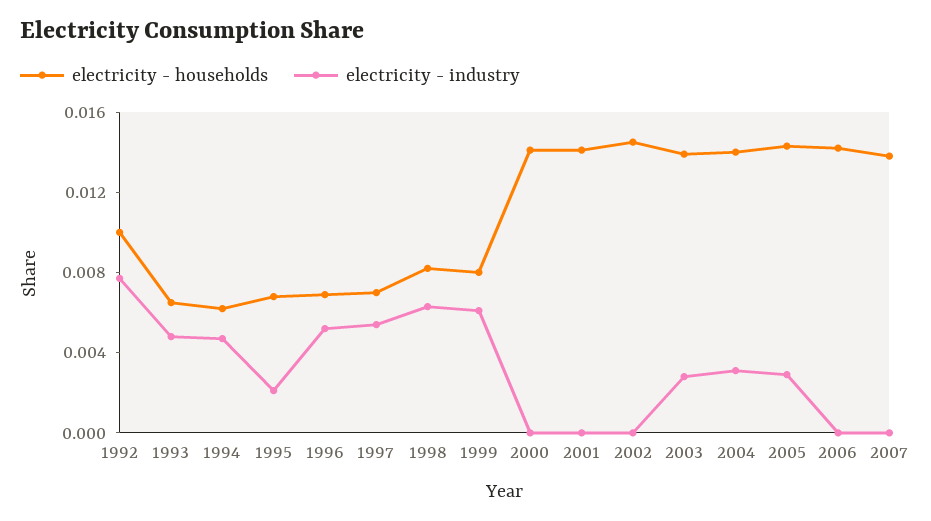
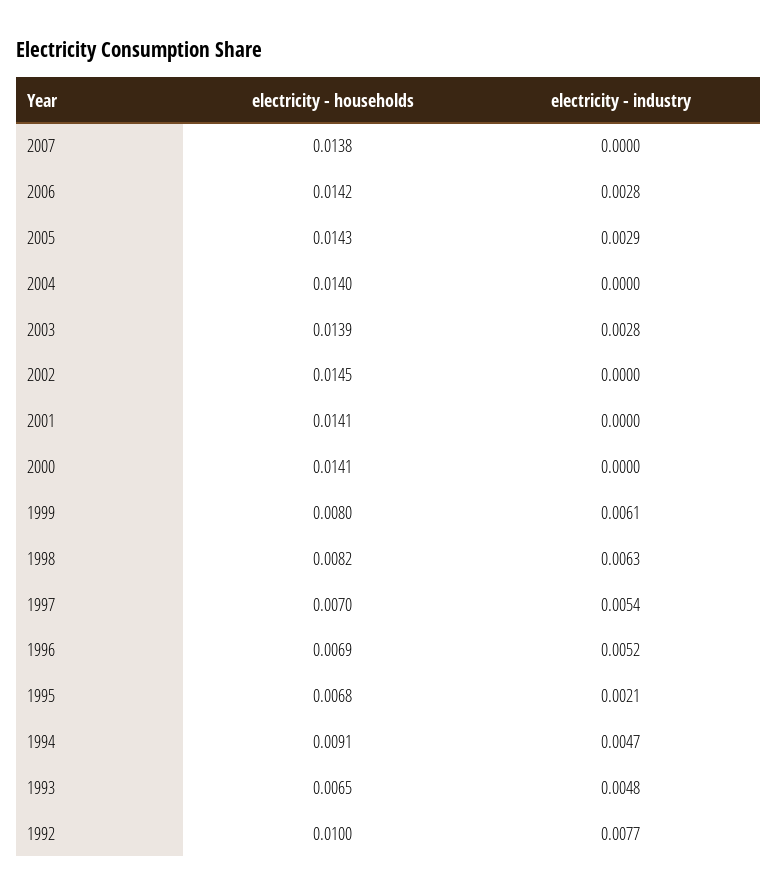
  {
    "electricity - households": {
      "1992": 0.01,
      "1993": 0.0065,
-     "1994": 0.006,
+     "1994": 0.0091,
      "1995": 0.0068,
      "1996": 0.0069,
      "1997": 0.007,
      "1998": 0.0082,
      "1999": 0.008,
      "2000": 0.0141,
      "2001": 0.0141,
      "2002": 0.0145,
      "2003": 0.0139,
      "2004": 0.014,
      "2005": 0.0143,
      "2006": 0.0142,
      "2007": 0.0138
    },
    "electricity - industry": {
      "1992": 0.0077,
      "1993": 0.0048,
      "1994": 0.0047,
      "1995": 0.0021,
      "1996": 0.0052,
      "1997": 0.0054,
      "1998": 0.0063,
      "1999": 0.0061,
      "2000": 0,
      "2001": 0,
      "2002": 0,
      "2003": 0.0028,
-     "2004": 0.003,
+     "2004": 0,
      "2005": 0.0029,
-     "2006": 0,
+     "2006": 0.0028,
      "2007": 0
    }
  }

